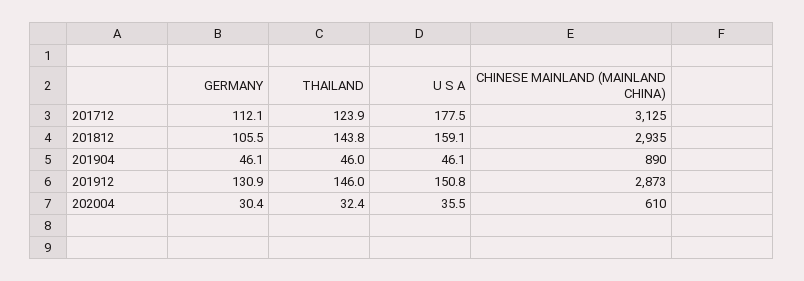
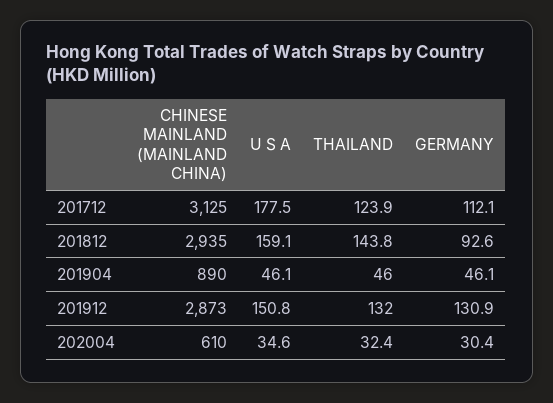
  {
    "GERMANY": {
      "201712": 112.1,
-     "201812": 105.5,
+     "201812": 92.6,
      "201904": 46.1,
      "201912": 130.9,
      "202004": 30.4
    },
    "THAILAND": {
      "201712": 123.9,
      "201812": 143.8,
      "201904": 46,
-     "201912": 146,
+     "201912": 132,
      "202004": 32.4
    },
    "U S A": {
      "201712": 177.5,
      "201812": 159.1,
      "201904": 46.1,
      "201912": 150.8,
-     "202004": 35.5
+     "202004": 34.6
    },
    "CHINESE MAINLAND (MAINLAND CHINA)": {
      "201712": 3125,
      "201812": 2935,
      "201904": 890,
      "201912": 2873,
      "202004": 610
    }
  }

